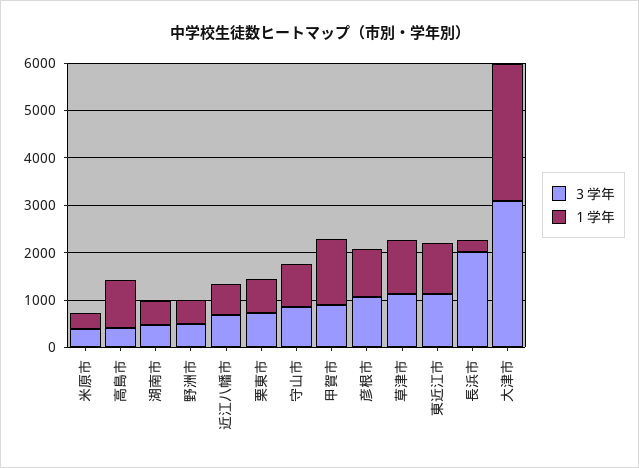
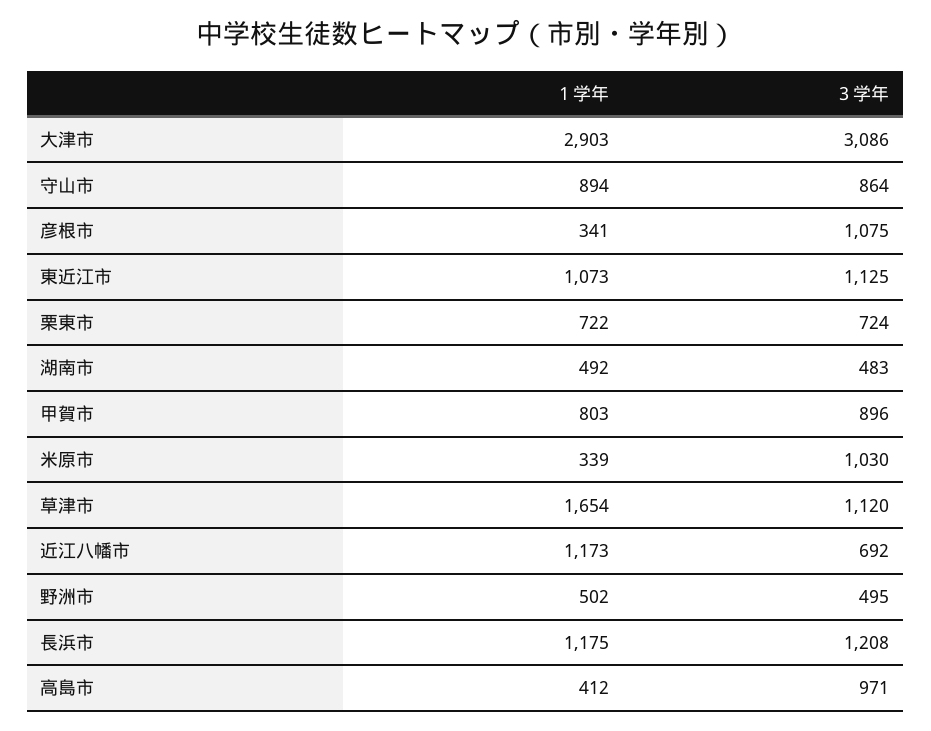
  {
    "３学年": {
-     "米原市": 400,
+     "米原市": 1030,
-     "高島市": 400,
+     "高島市": 971,
      "湖南市": 483,
      "野洲市": 495,
      "近江八幡市": 692,
      "栗東市": 724,
      "守山市": 864,
      "甲賀市": 896,
      "彦根市": 1075,
      "草津市": 1120,
      "東近江市": 1125,
-     "長浜市": 2000,
+     "長浜市": 1208,
      "大津市": 3086
    },
    "１学年": {
      "米原市": 339,
-     "高島市": 1000,
+     "高島市": 412,
      "湖南市": 492,
      "野洲市": 502,
-     "近江八幡市": 600,
+     "近江八幡市": 1173,
      "栗東市": 722,
      "守山市": 894,
-     "甲賀市": 1400,
+     "甲賀市": 803,
-     "彦根市": 1000,
+     "彦根市": 341,
-     "草津市": 1200,
+     "草津市": 1654,
      "東近江市": 1073,
-     "長浜市": 200,
+     "長浜市": 1175,
      "大津市": 2903
    }
  }

